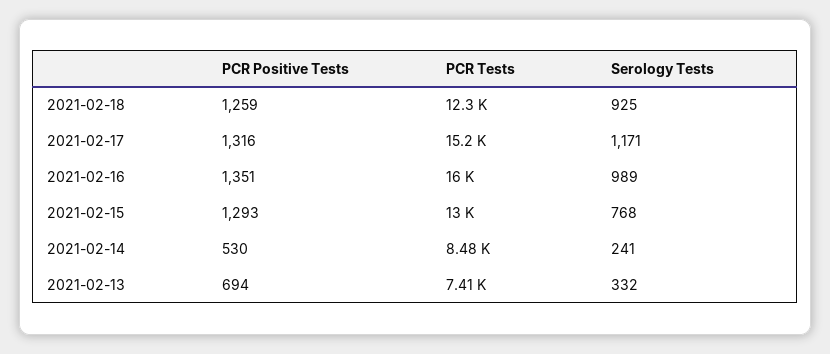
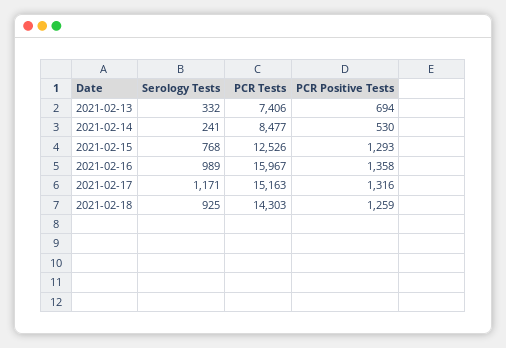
  {
    "PCR Positive Tests": {
      "2021-02-18": 1259,
      "2021-02-17": 1316,
-     "2021-02-16": 1351,
+     "2021-02-16": 1358,
      "2021-02-15": 1293,
      "2021-02-14": 530,
      "2021-02-13": 694
    },
    "PCR Tests": {
-     "2021-02-18": 12300,
+     "2021-02-18": 14303,
      "2021-02-17": 15163,
      "2021-02-16": 15967,
-     "2021-02-15": 13000,
+     "2021-02-15": 12526,
      "2021-02-14": 8477,
      "2021-02-13": 7406
    },
    "Serology Tests": {
      "2021-02-18": 925,
      "2021-02-17": 1171,
      "2021-02-16": 989,
      "2021-02-15": 768,
      "2021-02-14": 241,
      "2021-02-13": 332
    }
  }

